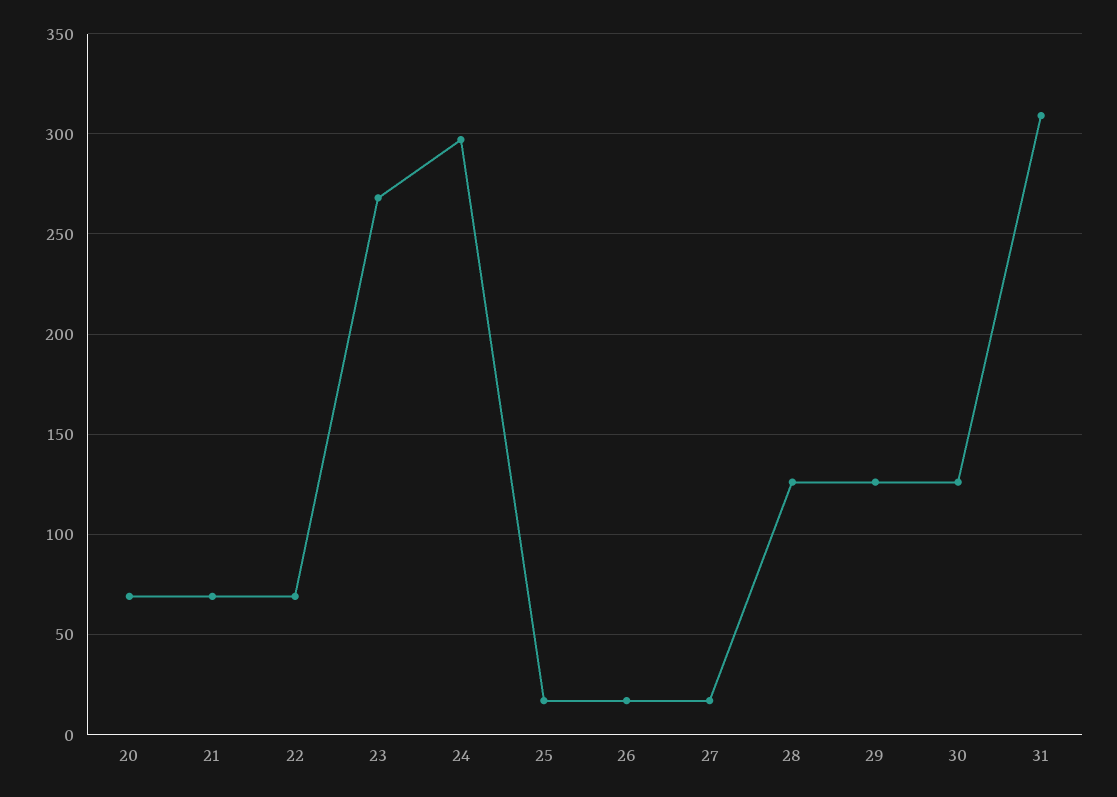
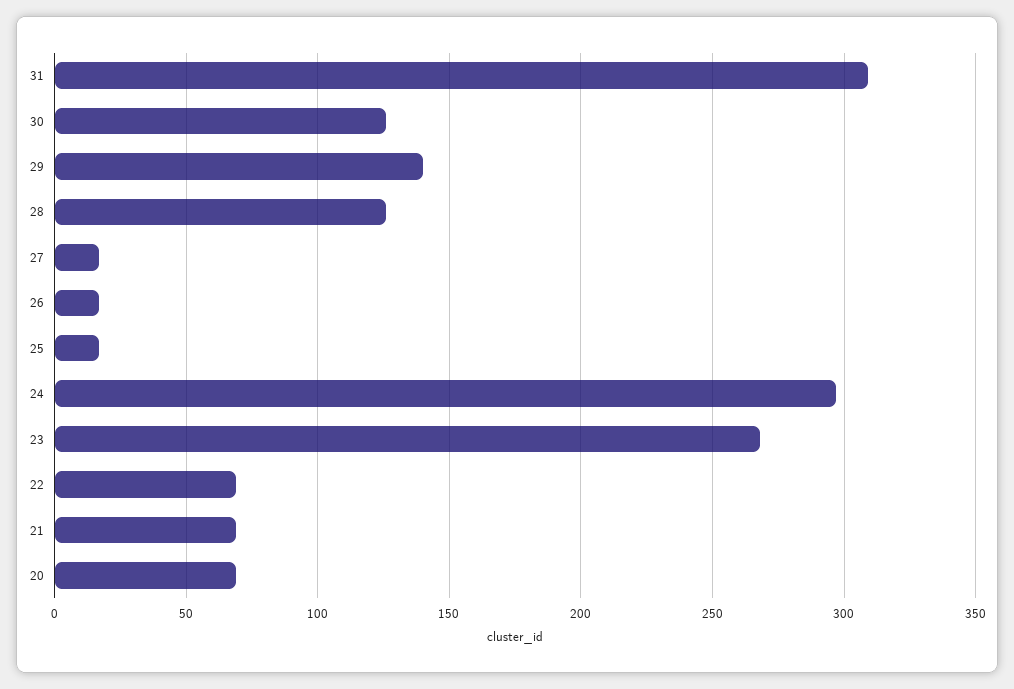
  {
    "20": 70,
    "21": 70,
    "22": 70,
    "23": 270,
    "24": 295,
    "25": 15,
    "26": 15,
    "27": 15,
    "28": 125,
-   "29": 125,
+   "29": 140,
    "30": 125,
    "31": 310
  }

